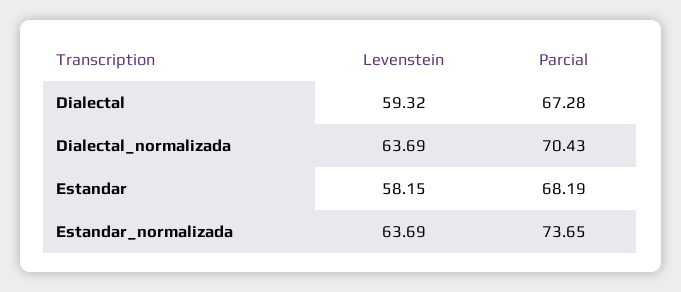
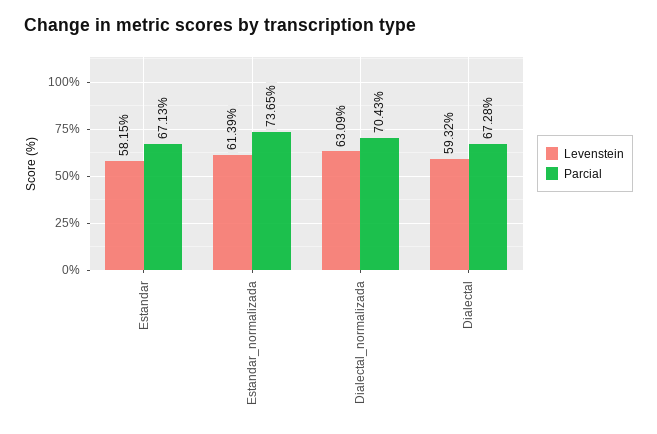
  {
    "Levenstein": {
      "Dialectal": 59.32,
-     "Dialectal_normalizada": 63.69,
+     "Dialectal_normalizada": 63.09,
      "Estandar": 58.15,
-     "Estandar_normalizada": 63.69
+     "Estandar_normalizada": 61.39
    },
    "Parcial": {
      "Dialectal": 67.28,
      "Dialectal_normalizada": 70.43,
-     "Estandar": 68.19,
+     "Estandar": 67.13,
      "Estandar_normalizada": 73.65
    }
  }

